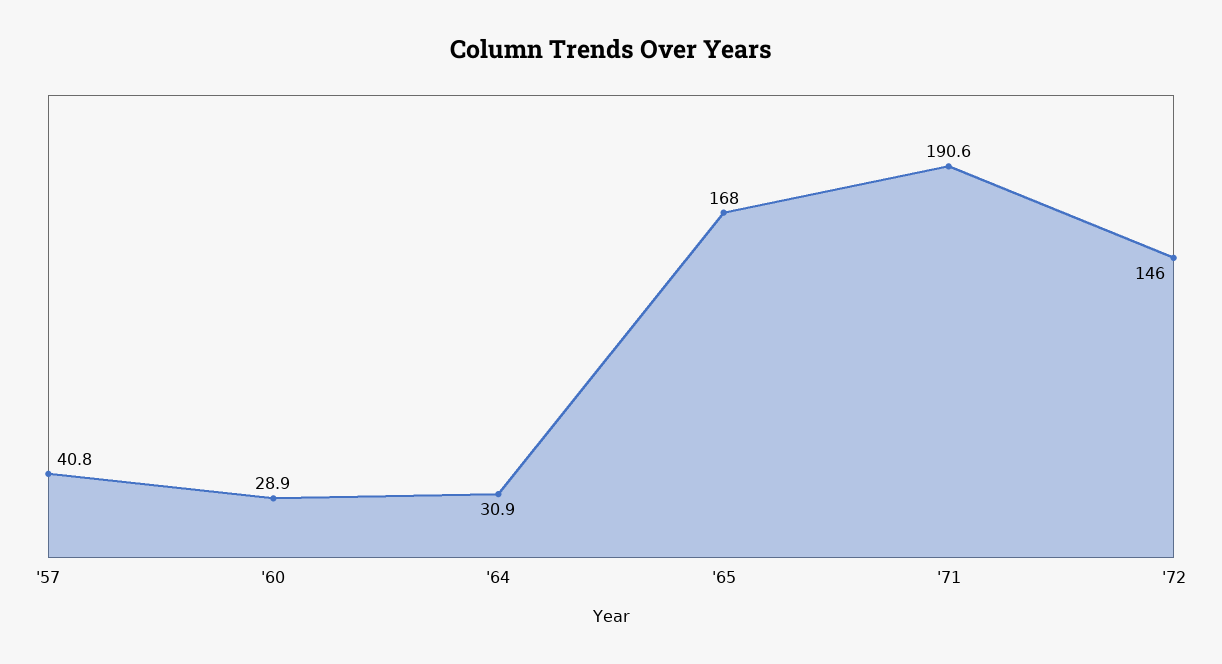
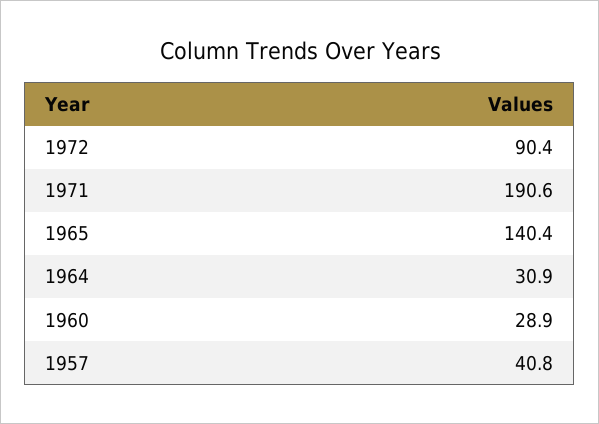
  {
    "'57": 40.8,
    "'60": 28.9,
    "'64": 30.9,
-   "'65": 168,
+   "'65": 140.4,
    "'71": 190.6,
-   "'72": 146
+   "'72": 90.4
  }

